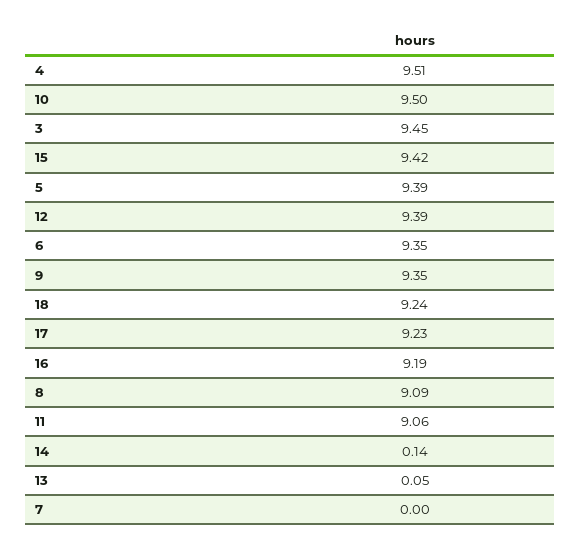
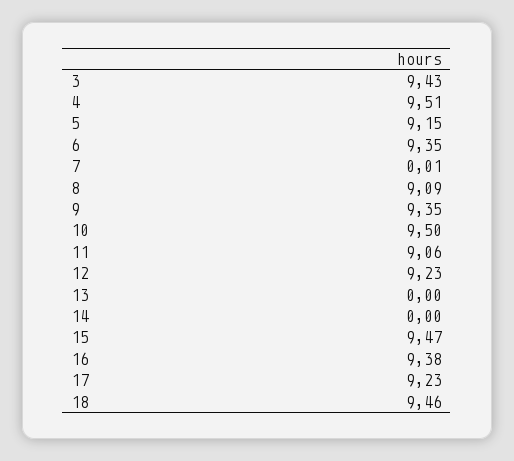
  {
    "4": 9.51,
    "10": 9.5,
-   "3": 9.45,
+   "3": 9.43,
-   "15": 9.42,
+   "15": 9.47,
-   "5": 9.39,
+   "5": 9.15,
-   "12": 9.39,
+   "12": 9.23,
    "6": 9.35,
    "9": 9.35,
-   "18": 9.24,
+   "18": 9.46,
    "17": 9.23,
-   "16": 9.19,
+   "16": 9.38,
    "8": 9.09,
    "11": 9.06,
-   "14": 0.14,
+   "14": 0,
-   "13": 0.05,
+   "13": 0,
-   "7": 0
+   "7": 0.01
  }

